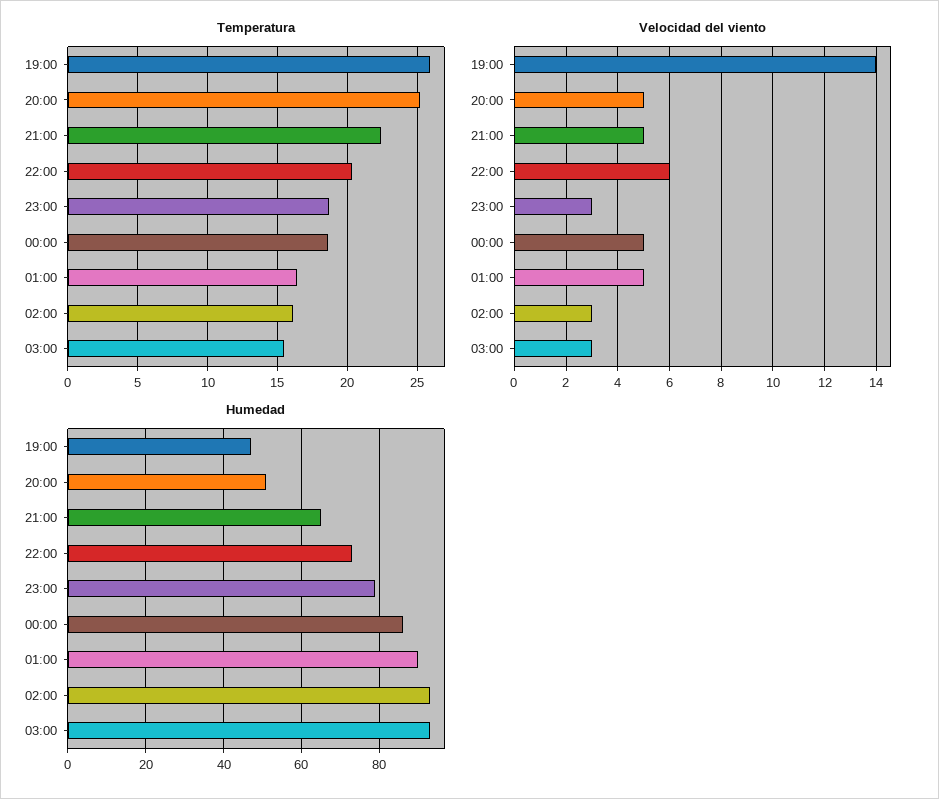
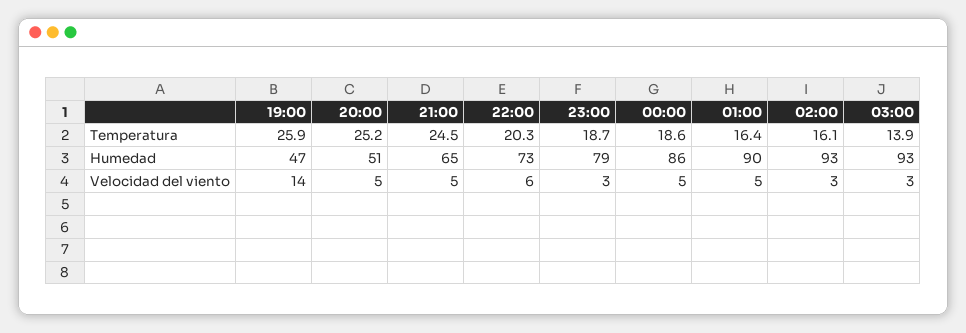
  {
    "Temperatura": {
      "19:00": 25.9,
      "20:00": 25.2,
-     "21:00": 22.5,
+     "21:00": 24.5,
      "22:00": 20.3,
      "23:00": 18.7,
      "00:00": 18.6,
      "01:00": 16.4,
      "02:00": 16.1,
-     "03:00": 15.5
+     "03:00": 13.9
    },
    "Velocidad del viento": {
      "19:00": 14,
      "20:00": 5,
      "21:00": 5,
      "22:00": 6,
      "23:00": 3,
      "00:00": 5,
      "01:00": 5,
      "02:00": 3,
      "03:00": 3
    },
    "Humedad": {
      "19:00": 47,
      "20:00": 51,
      "21:00": 65,
      "22:00": 73,
      "23:00": 79,
      "00:00": 86,
      "01:00": 90,
      "02:00": 93,
      "03:00": 93
    }
  }

